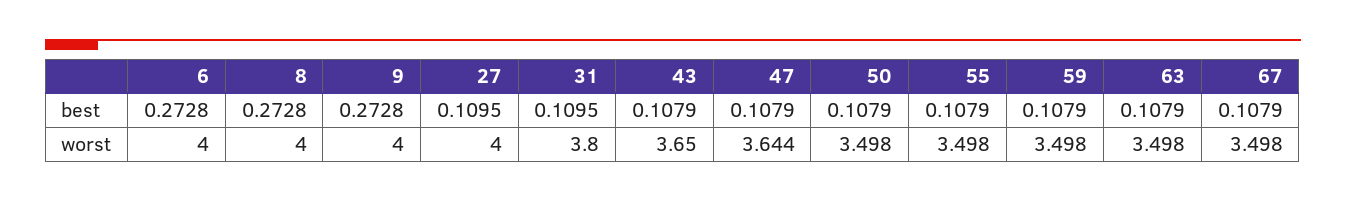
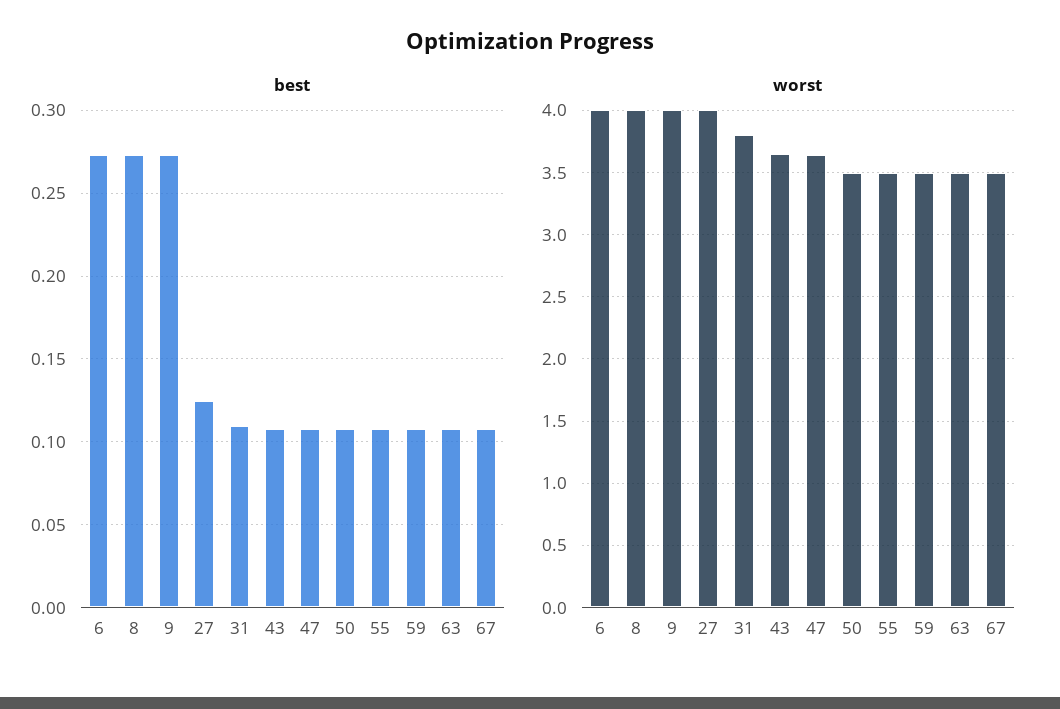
  {
    "best": {
      "6": 0.2728,
      "8": 0.2728,
      "9": 0.2728,
-     "27": 0.1095,
+     "27": 0.125,
      "31": 0.1095,
      "43": 0.1079,
      "47": 0.1079,
      "50": 0.1079,
      "55": 0.1079,
      "59": 0.1079,
      "63": 0.1079,
      "67": 0.1079
    },
    "worst": {
      "6": 4,
      "8": 4,
      "9": 4,
      "27": 4,
      "31": 3.8,
      "43": 3.65,
      "47": 3.644,
      "50": 3.498,
      "55": 3.498,
      "59": 3.498,
      "63": 3.498,
      "67": 3.498
    }
  }

